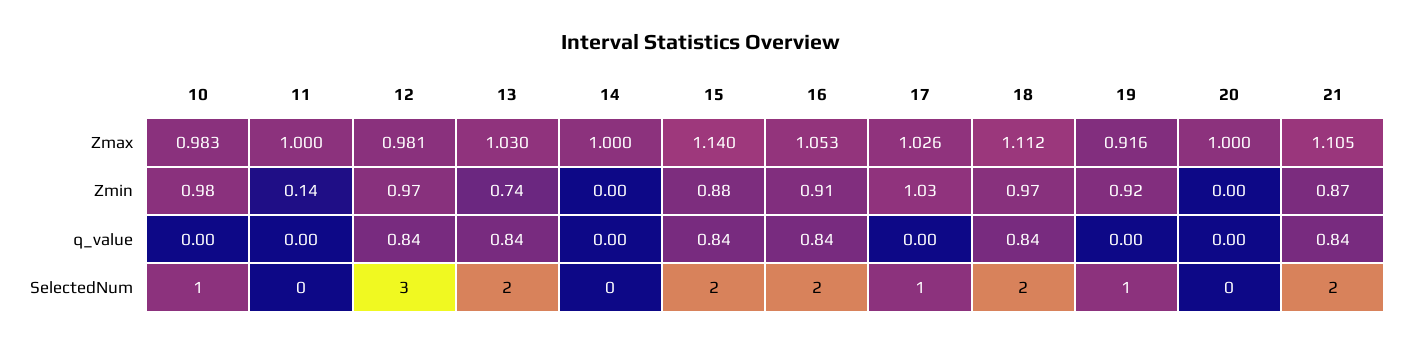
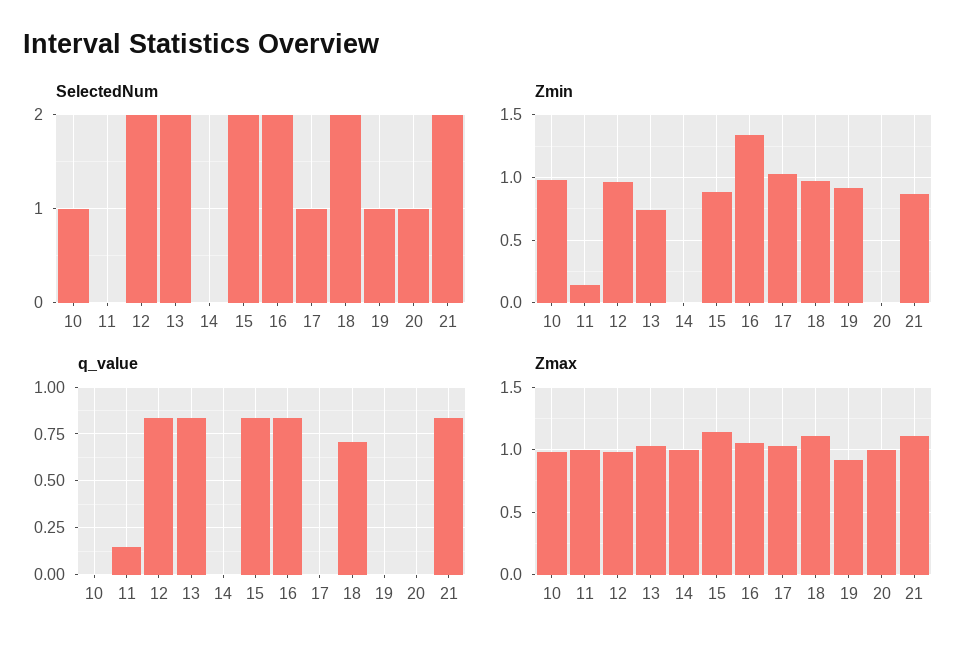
  {
    "Zmax": {
      "10": 0.983,
      "11": 1,
      "12": 0.981,
      "13": 1.03,
      "14": 1,
      "15": 1.14,
      "16": 1.053,
      "17": 1.026,
      "18": 1.112,
      "19": 0.916,
      "20": 1,
      "21": 1.105
    },
    "Zmin": {
      "10": 0.98,
      "11": 0.14,
      "12": 0.97,
      "13": 0.74,
      "14": 0,
      "15": 0.88,
-     "16": 0.91,
+     "16": 1.35,
      "17": 1.03,
      "18": 0.97,
      "19": 0.92,
      "20": 0,
      "21": 0.87
    },
    "q_value": {
      "10": 0,
-     "11": 0,
+     "11": 0.15,
      "12": 0.84,
      "13": 0.84,
      "14": 0,
      "15": 0.84,
      "16": 0.84,
      "17": 0,
-     "18": 0.84,
+     "18": 0.7,
      "19": 0,
      "20": 0,
      "21": 0.84
    },
    "SelectedNum": {
      "10": 1,
      "11": 0,
-     "12": 3,
+     "12": 2,
      "13": 2,
      "14": 0,
      "15": 2,
      "16": 2,
      "17": 1,
      "18": 2,
      "19": 1,
-     "20": 0,
+     "20": 1,
      "21": 2
    }
  }

